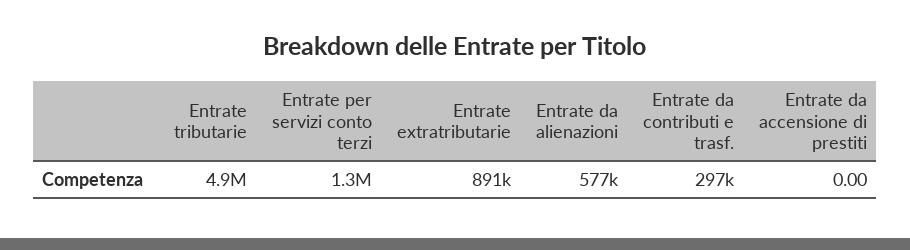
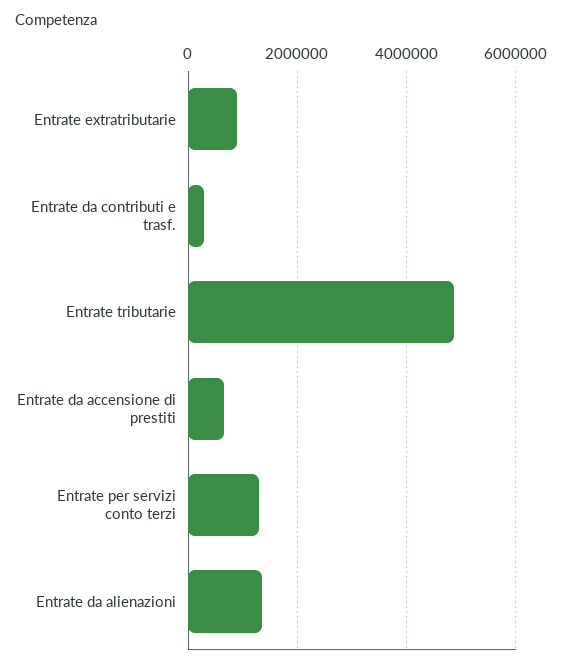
  {
    "Entrate tributarie": 4900000,
    "Entrate per servizi conto terzi": 1300000,
    "Entrate extratributarie": 891000,
-   "Entrate da alienazioni": 577000,
+   "Entrate da alienazioni": 1400000,
    "Entrate da contributi e trasf.": 297000,
-   "Entrate da accensione di prestiti": 0
+   "Entrate da accensione di prestiti": 600000
  }

